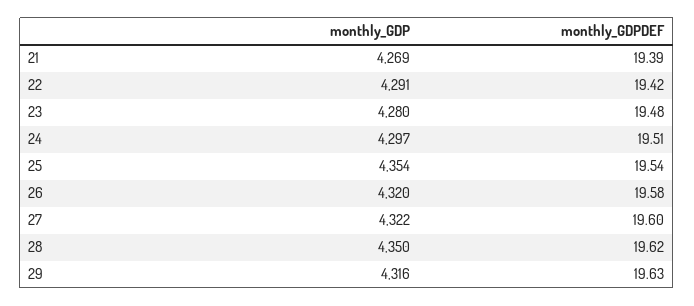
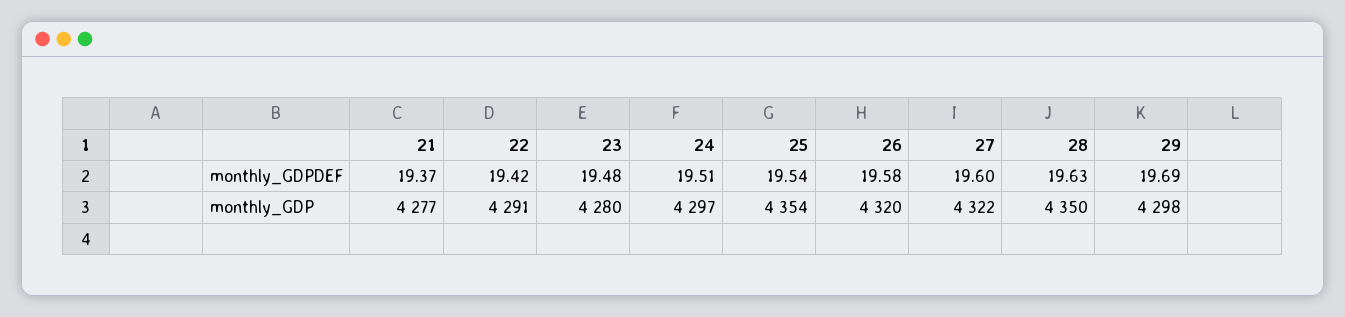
  {
    "monthly_GDP": {
-     "21": 4269,
+     "21": 4277,
      "22": 4291,
      "23": 4280,
      "24": 4297,
      "25": 4354,
      "26": 4320,
      "27": 4322,
      "28": 4350,
-     "29": 4316
+     "29": 4298
    },
    "monthly_GDPDEF": {
-     "21": 19.39,
+     "21": 19.37,
      "22": 19.42,
      "23": 19.48,
      "24": 19.51,
      "25": 19.54,
      "26": 19.58,
      "27": 19.6,
-     "28": 19.62,
+     "28": 19.63,
-     "29": 19.63
+     "29": 19.69
    }
  }

